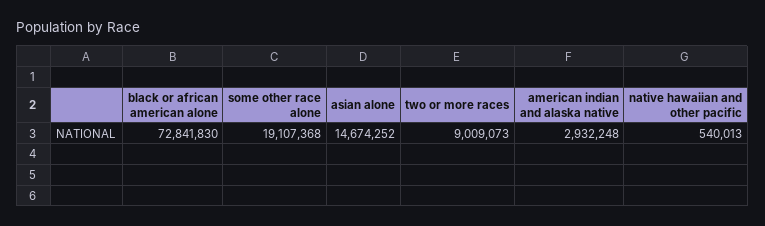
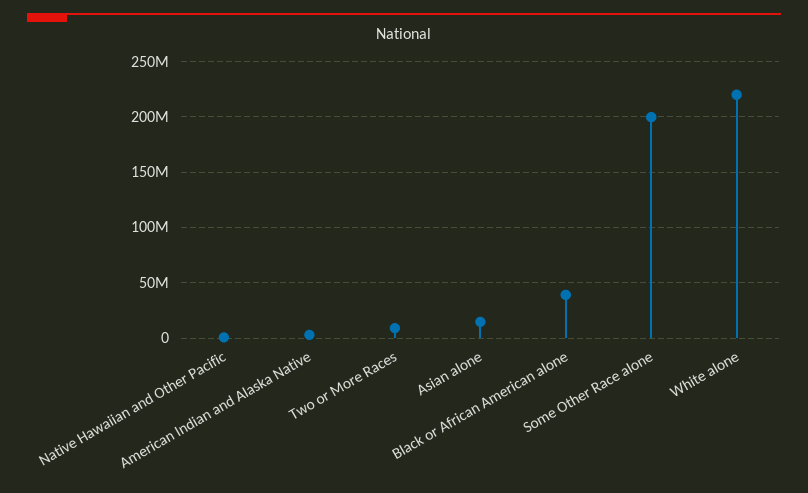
  {
-   "black or african american alone": 72841830,
+   "black or african american alone": 40000000,
-   "some other race alone": 19107368,
+   "some other race alone": 200000000,
    "asian alone": 14674252,
    "two or more races": 9009073,
    "american indian and alaska native": 2932248,
-   "native hawaiian and other pacific": 540013
+   "native hawaiian and other pacific": 540013,
+   "White alone": 220000000
  }

